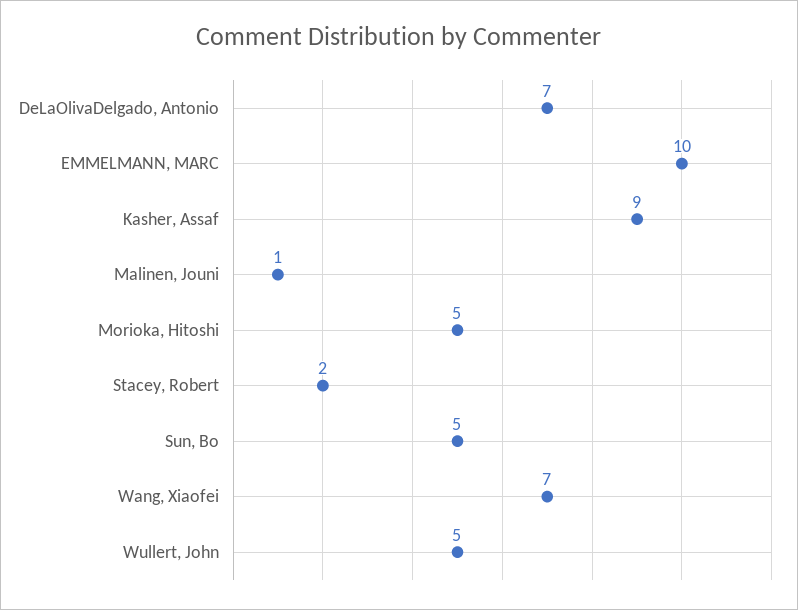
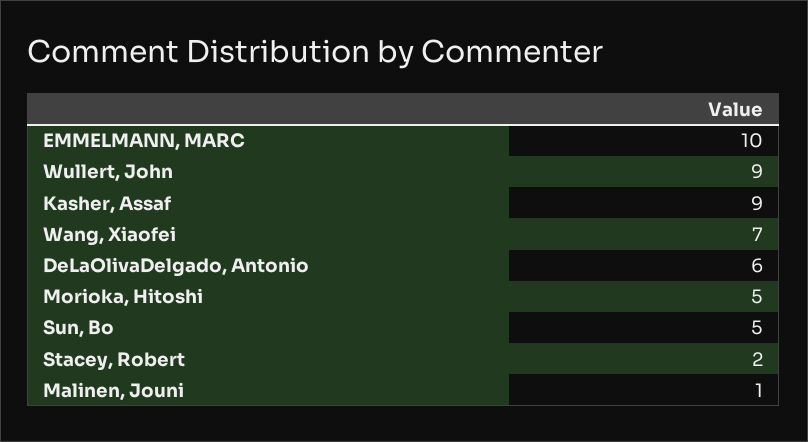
  {
-   "DeLaOlivaDelgado, Antonio": 7,
+   "DeLaOlivaDelgado, Antonio": 6,
    "EMMELMANN, MARC": 10,
    "Kasher, Assaf": 9,
    "Malinen, Jouni": 1,
    "Morioka, Hitoshi": 5,
    "Stacey, Robert": 2,
    "Sun, Bo": 5,
    "Wang, Xiaofei": 7,
-   "Wullert, John": 5
+   "Wullert, John": 9
  }

